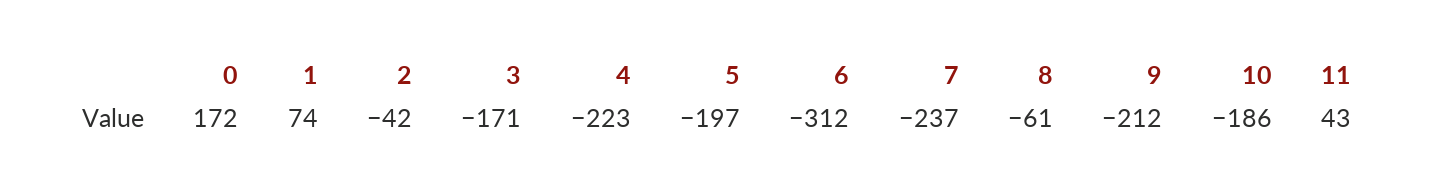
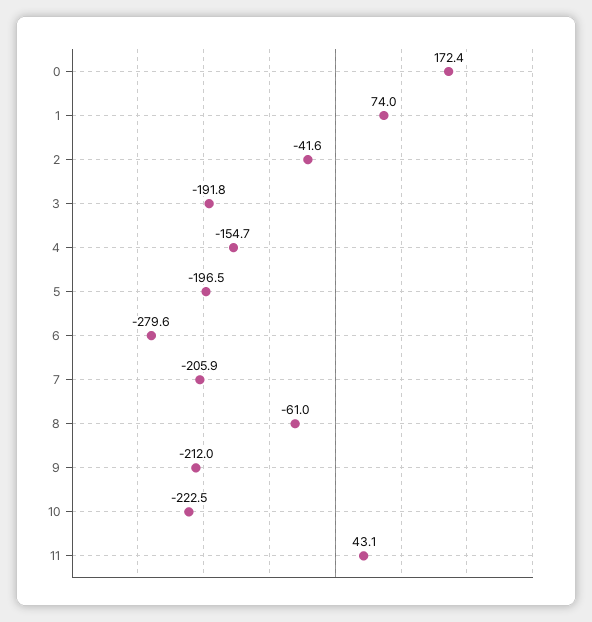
  {
    "0": 172.4,
    "1": 74,
    "2": -41.6,
-   "3": -171,
+   "3": -191.8,
-   "4": -223,
+   "4": -154.7,
    "5": -196.5,
-   "6": -312,
+   "6": -279.6,
-   "7": -237,
+   "7": -205.9,
    "8": -61,
    "9": -212,
-   "10": -186,
+   "10": -222.5,
    "11": 43.1
  }

